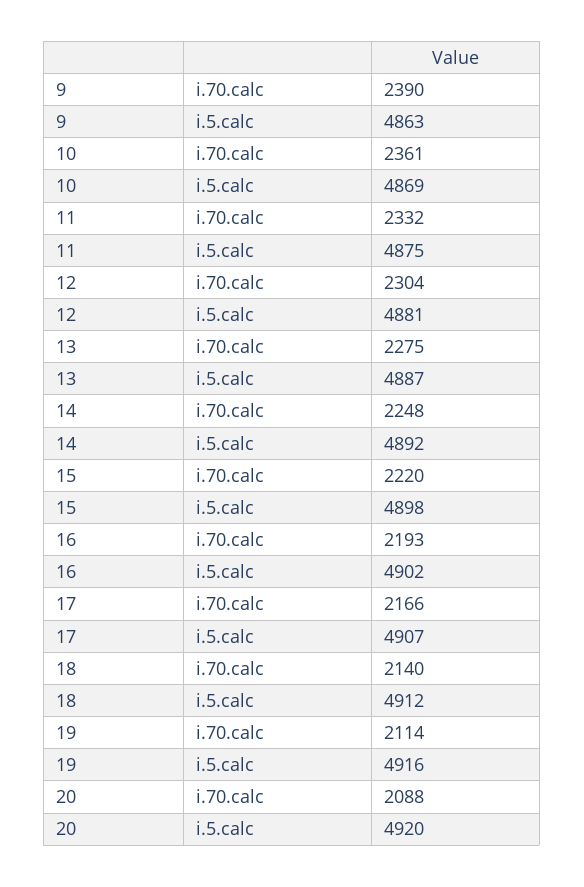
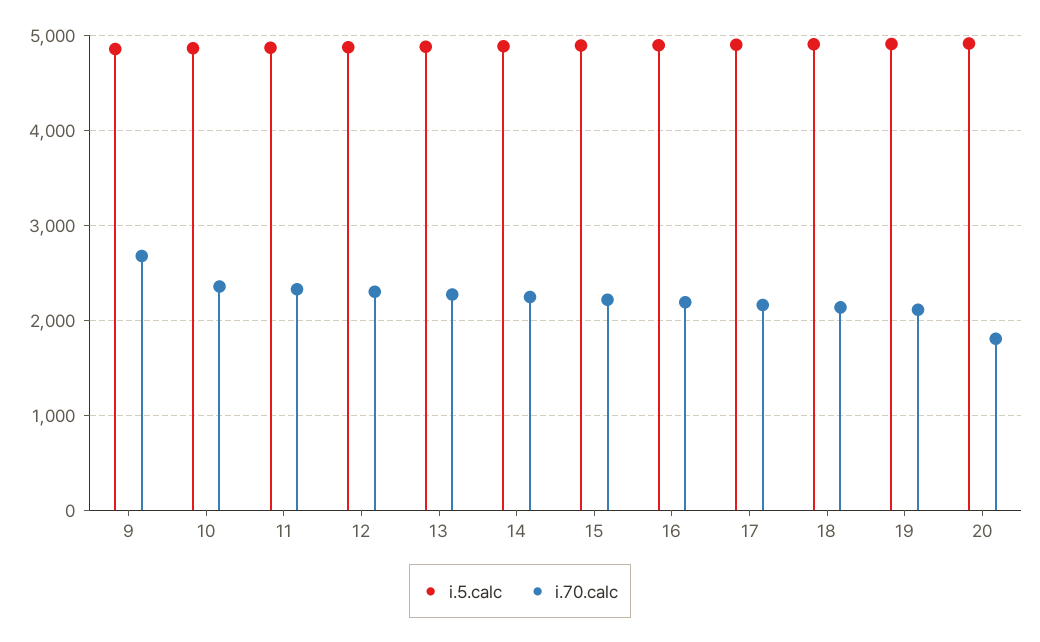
  {
    "i.70.calc": {
-     "9": 2390,
+     "9": 2700,
      "10": 2361,
      "11": 2332,
      "12": 2304,
      "13": 2275,
      "14": 2248,
      "15": 2220,
      "16": 2193,
      "17": 2166,
      "18": 2140,
      "19": 2114,
-     "20": 2088
+     "20": 1800
    },
    "i.5.calc": {
      "9": 4863,
      "10": 4869,
      "11": 4875,
      "12": 4881,
      "13": 4887,
      "14": 4892,
      "15": 4898,
      "16": 4902,
      "17": 4907,
      "18": 4912,
      "19": 4916,
      "20": 4920
    }
  }

